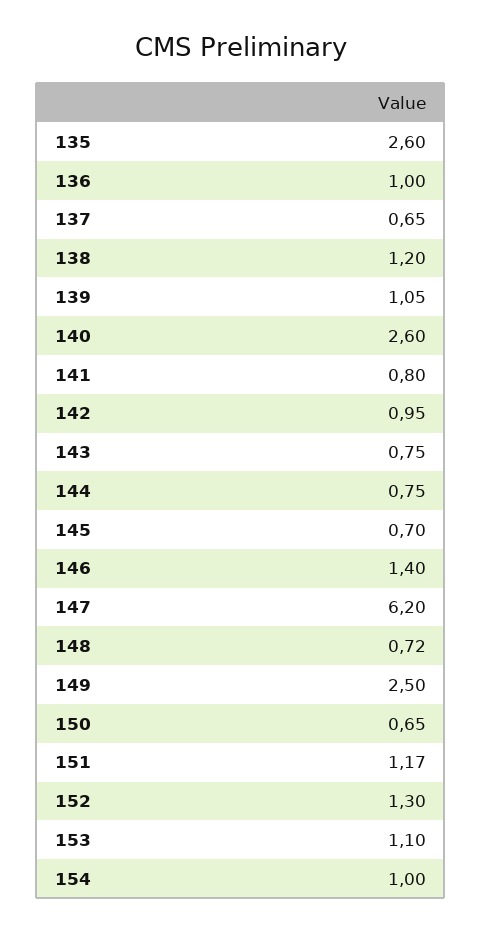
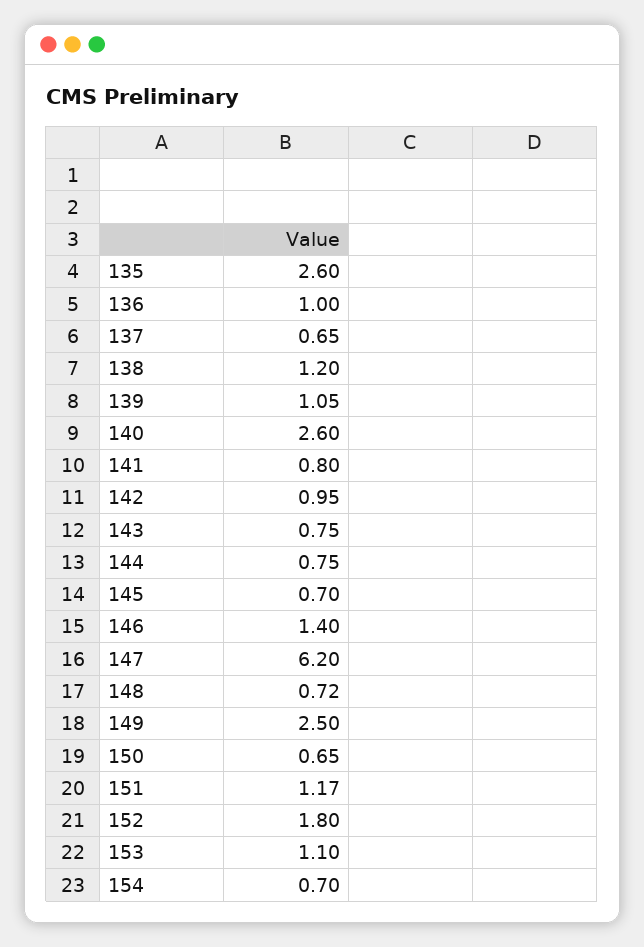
  {
    "135": 2.6,
    "136": 1,
    "137": 0.65,
    "138": 1.2,
    "139": 1.05,
    "140": 2.6,
    "141": 0.8,
    "142": 0.95,
    "143": 0.75,
    "144": 0.75,
    "145": 0.7,
    "146": 1.4,
    "147": 6.2,
    "148": 0.72,
    "149": 2.5,
    "150": 0.65,
    "151": 1.17,
-   "152": 1.3,
+   "152": 1.8,
    "153": 1.1,
-   "154": 1
+   "154": 0.7
  }

